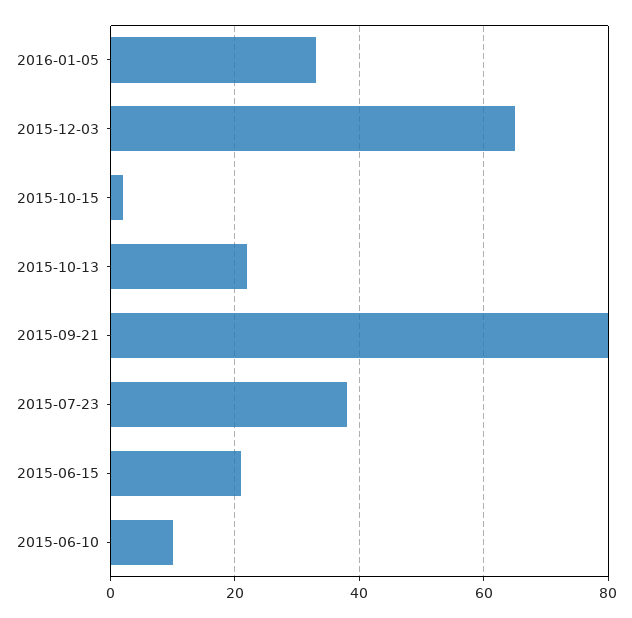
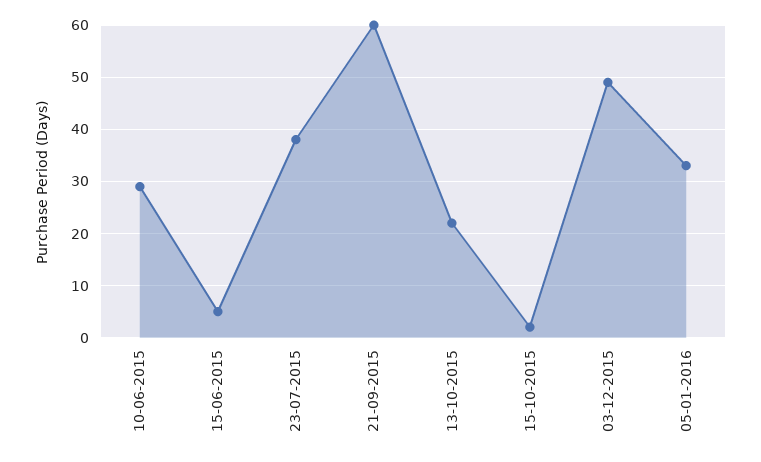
  {
    "2016-01-05": 35,
-   "2015-12-03": 65,
+   "2015-12-03": 50,
    "2015-10-15": 0,
    "2015-10-13": 20,
-   "2015-09-21": 80,
+   "2015-09-21": 60,
    "2015-07-23": 40,
-   "2015-06-15": 20,
+   "2015-06-15": 5,
-   "2015-06-10": 10
+   "2015-06-10": 30
  }

